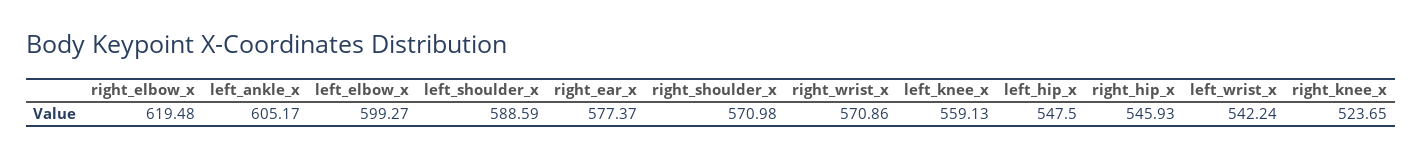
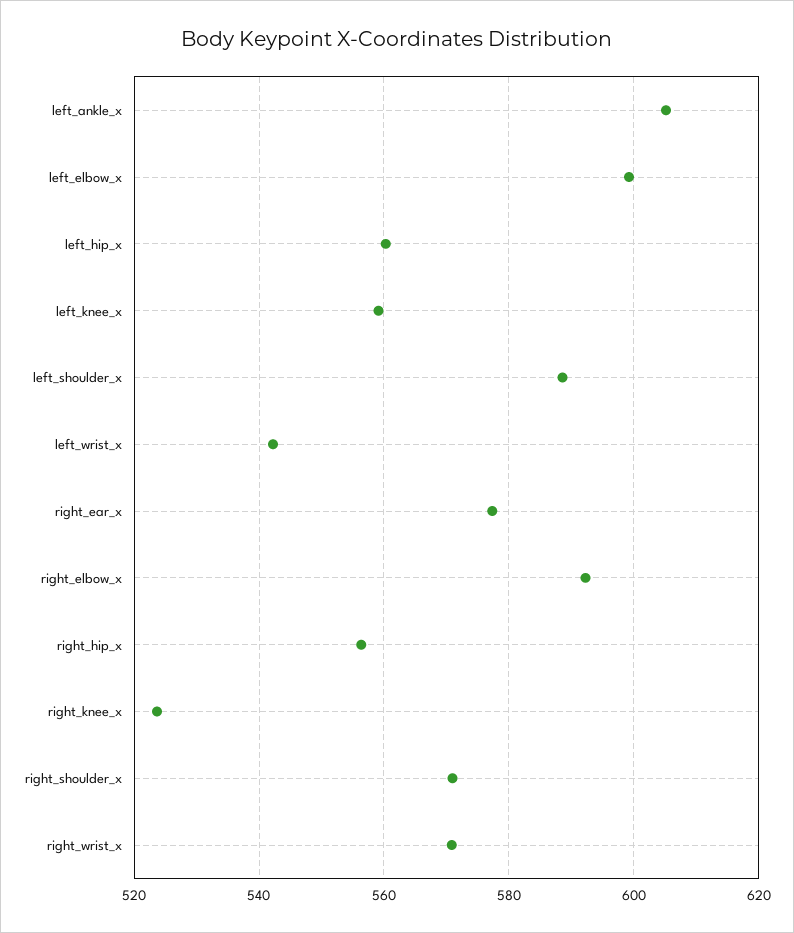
  {
-   "right_elbow_x": 619.48,
+   "right_elbow_x": 592,
    "left_ankle_x": 605.17,
    "left_elbow_x": 599.27,
    "left_shoulder_x": 588.59,
    "right_ear_x": 577.37,
    "right_shoulder_x": 570.98,
    "right_wrist_x": 570.86,
    "left_knee_x": 559.13,
-   "left_hip_x": 547.5,
+   "left_hip_x": 560,
-   "right_hip_x": 545.93,
+   "right_hip_x": 556,
    "left_wrist_x": 542.24,
    "right_knee_x": 523.65
  }

